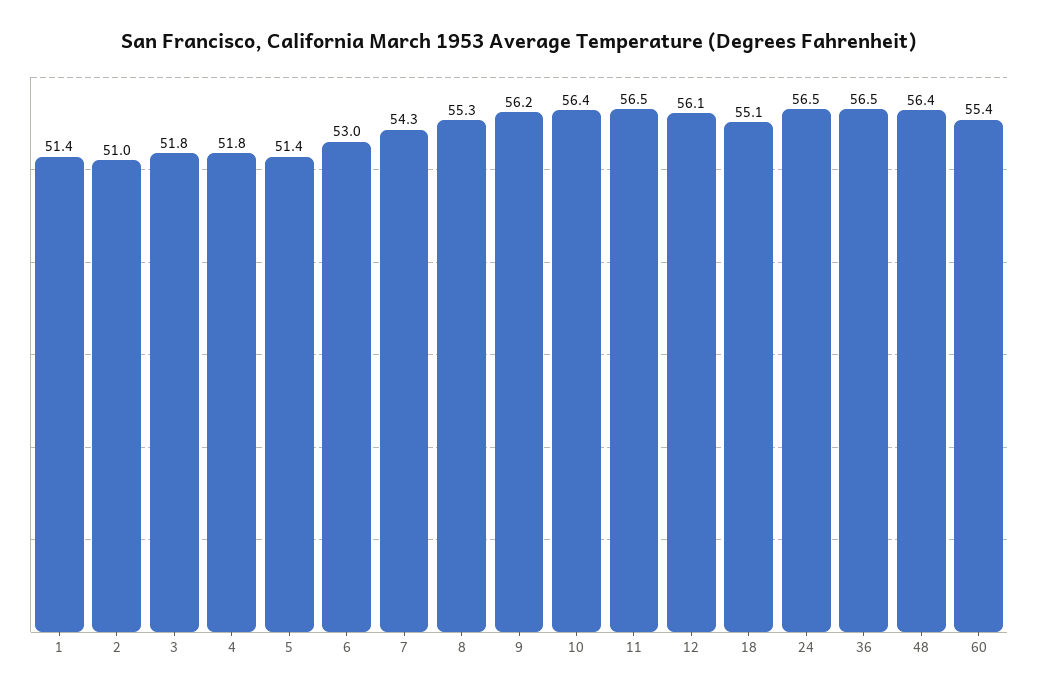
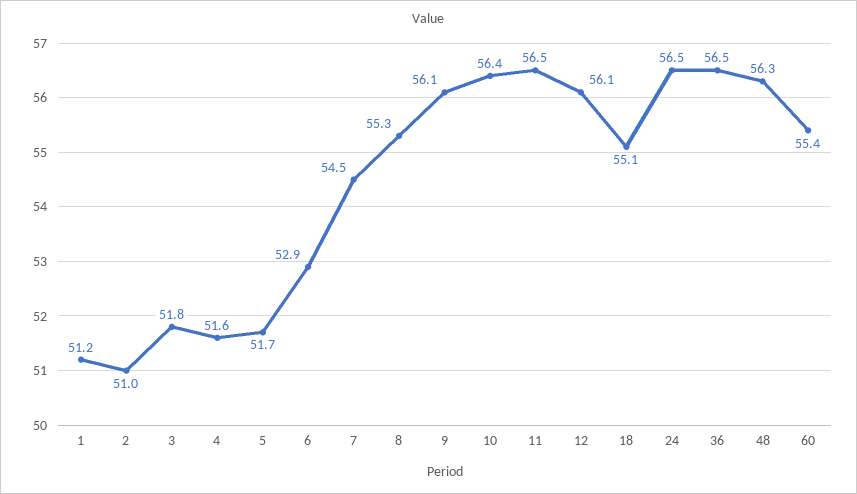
  {
-   "1": 51.4,
+   "1": 51.2,
    "2": 51,
    "3": 51.8,
-   "4": 51.8,
+   "4": 51.6,
-   "5": 51.4,
+   "5": 51.7,
-   "6": 53,
+   "6": 52.9,
-   "7": 54.3,
+   "7": 54.5,
    "8": 55.3,
-   "9": 56.2,
+   "9": 56.1,
    "10": 56.4,
    "11": 56.5,
    "12": 56.1,
    "18": 55.1,
    "24": 56.5,
    "36": 56.5,
-   "48": 56.4,
+   "48": 56.3,
    "60": 55.4
  }

